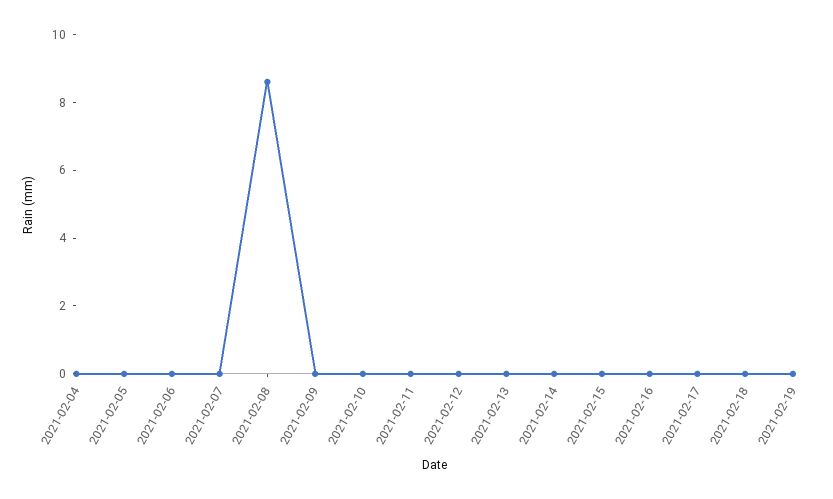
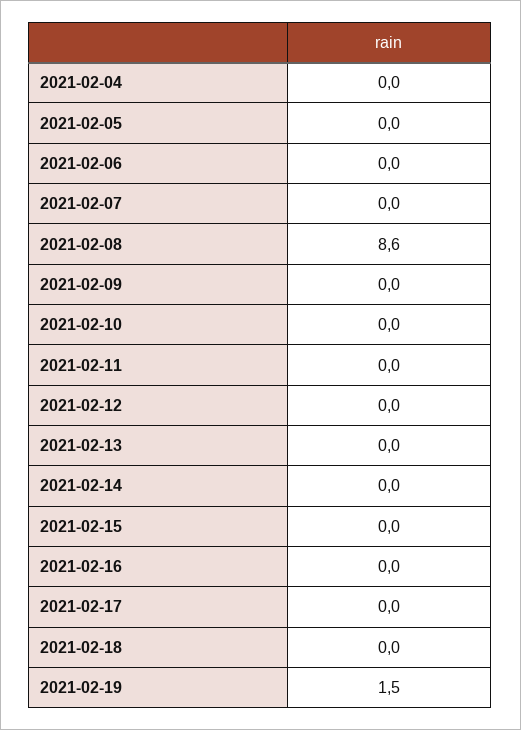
  {
    "2021-02-04": 0,
    "2021-02-05": 0,
    "2021-02-06": 0,
    "2021-02-07": 0,
    "2021-02-08": 8.6,
    "2021-02-09": 0,
    "2021-02-10": 0,
    "2021-02-11": 0,
    "2021-02-12": 0,
    "2021-02-13": 0,
    "2021-02-14": 0,
    "2021-02-15": 0,
    "2021-02-16": 0,
    "2021-02-17": 0,
    "2021-02-18": 0,
-   "2021-02-19": 0
+   "2021-02-19": 1.5
  }

